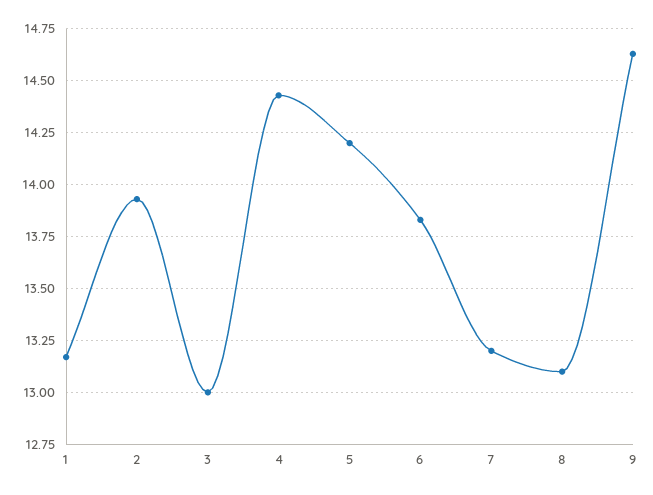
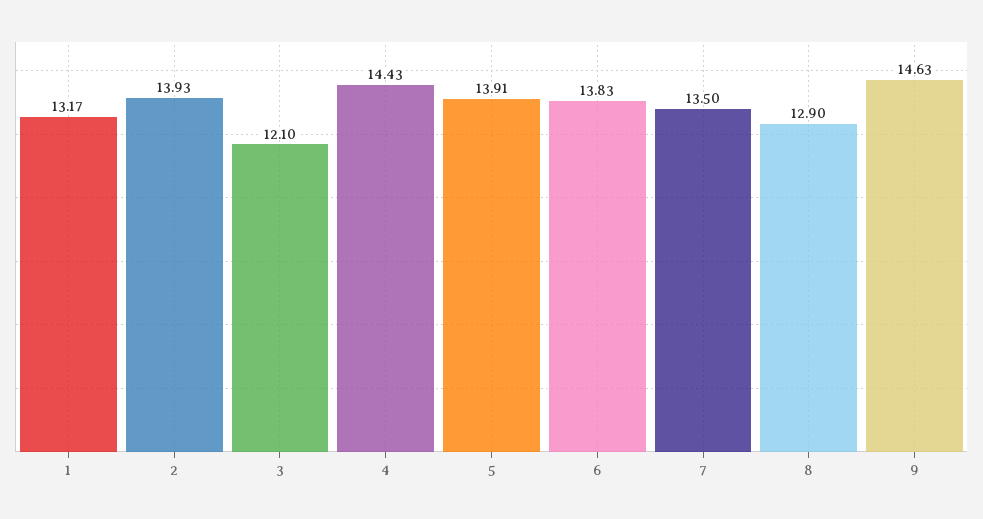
  {
    "1": 13.17,
    "2": 13.93,
-   "3": 13,
+   "3": 12.1,
    "4": 14.43,
-   "5": 14.2,
+   "5": 13.91,
    "6": 13.83,
-   "7": 13.2,
+   "7": 13.5,
-   "8": 13.1,
+   "8": 12.9,
    "9": 14.63
  }

